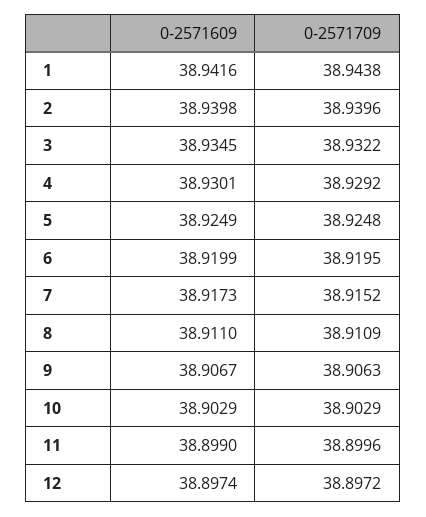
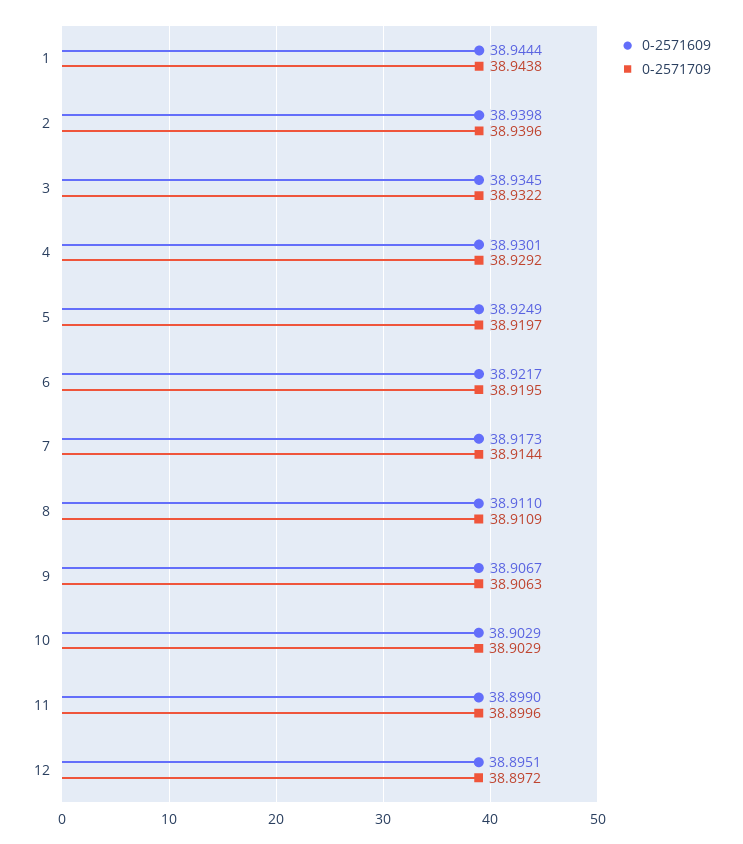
  {
    "0-2571609": {
-     "1": 38.9416,
+     "1": 38.9444,
      "2": 38.9398,
      "3": 38.9345,
      "4": 38.9301,
      "5": 38.9249,
-     "6": 38.9199,
+     "6": 38.9217,
      "7": 38.9173,
      "8": 38.911,
      "9": 38.9067,
      "10": 38.9029,
      "11": 38.899,
-     "12": 38.8974
+     "12": 38.8951
    },
    "0-2571709": {
      "1": 38.9438,
      "2": 38.9396,
      "3": 38.9322,
      "4": 38.9292,
-     "5": 38.9248,
+     "5": 38.9197,
      "6": 38.9195,
-     "7": 38.9152,
+     "7": 38.9144,
      "8": 38.9109,
      "9": 38.9063,
      "10": 38.9029,
      "11": 38.8996,
      "12": 38.8972
    }
  }

